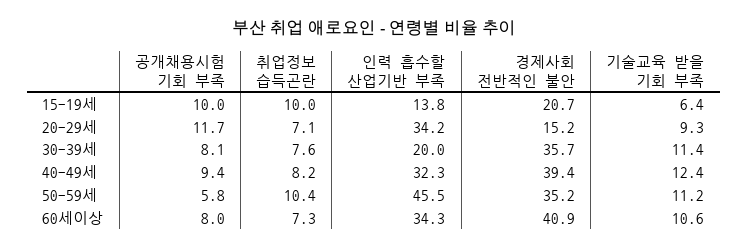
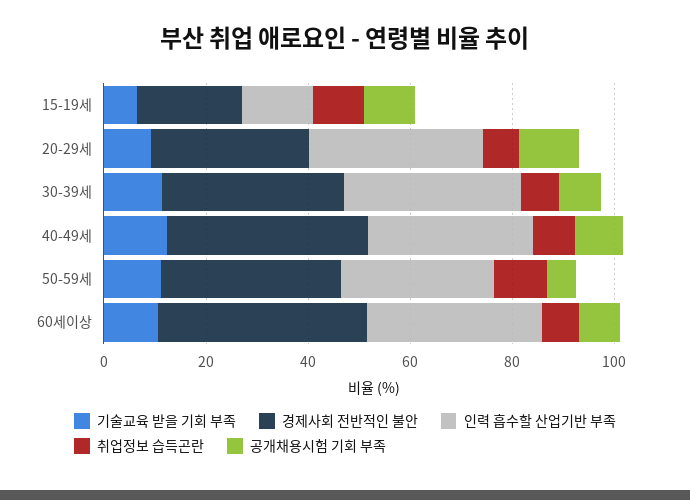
  {
    "공개채용시험 기회 부족": {
      "15-19세": 10,
      "20-29세": 11.7,
      "30-39세": 8.1,
      "40-49세": 9.4,
      "50-59세": 5.8,
      "60세이상": 8
    },
    "취업정보 습득곤란": {
      "15-19세": 10,
      "20-29세": 7.1,
      "30-39세": 7.6,
      "40-49세": 8.2,
      "50-59세": 10.4,
      "60세이상": 7.3
    },
    "인력 흡수할 산업기반 부족": {
      "15-19세": 13.8,
      "20-29세": 34.2,
-     "30-39세": 20,
+     "30-39세": 35,
      "40-49세": 32.3,
-     "50-59세": 45.5,
+     "50-59세": 30,
      "60세이상": 34.3
    },
    "경제사회 전반적인 불안": {
      "15-19세": 20.7,
-     "20-29세": 15.2,
+     "20-29세": 30,
      "30-39세": 35.7,
      "40-49세": 39.4,
      "50-59세": 35.2,
      "60세이상": 40.9
    },
    "기술교육 받을 기회 부족": {
      "15-19세": 6.4,
      "20-29세": 9.3,
      "30-39세": 11.4,
      "40-49세": 12.4,
      "50-59세": 11.2,
      "60세이상": 10.6
    }
  }

